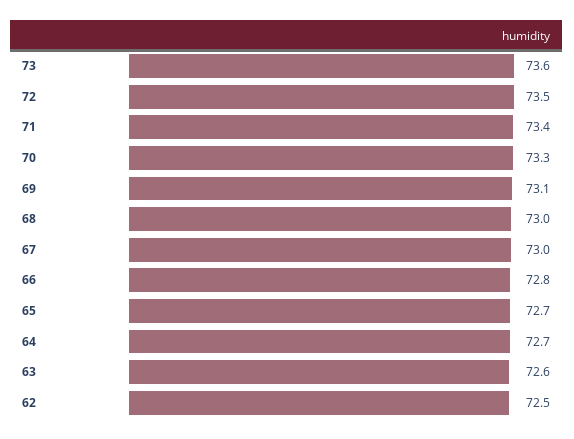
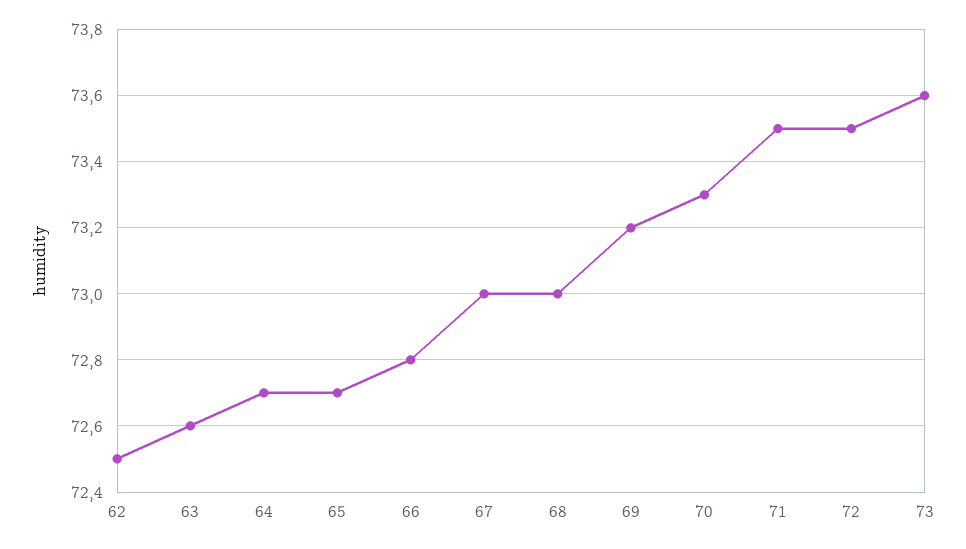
  {
    "73": 73.6,
    "72": 73.5,
-   "71": 73.4,
+   "71": 73.5,
    "70": 73.3,
-   "69": 73.1,
+   "69": 73.2,
    "68": 73,
    "67": 73,
    "66": 72.8,
    "65": 72.7,
    "64": 72.7,
    "63": 72.6,
    "62": 72.5
  }

